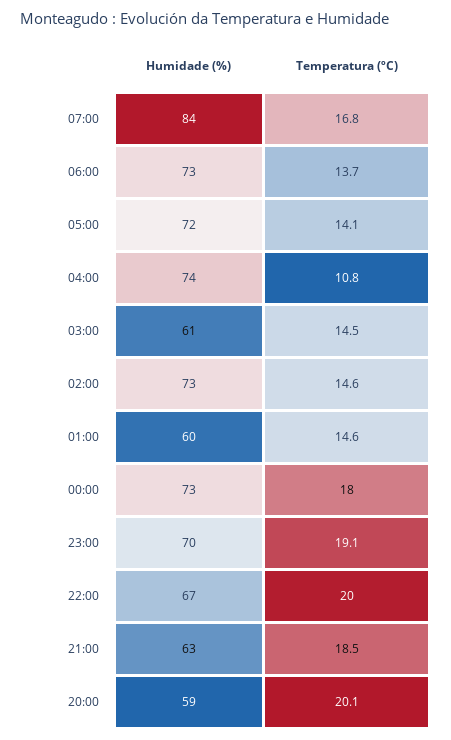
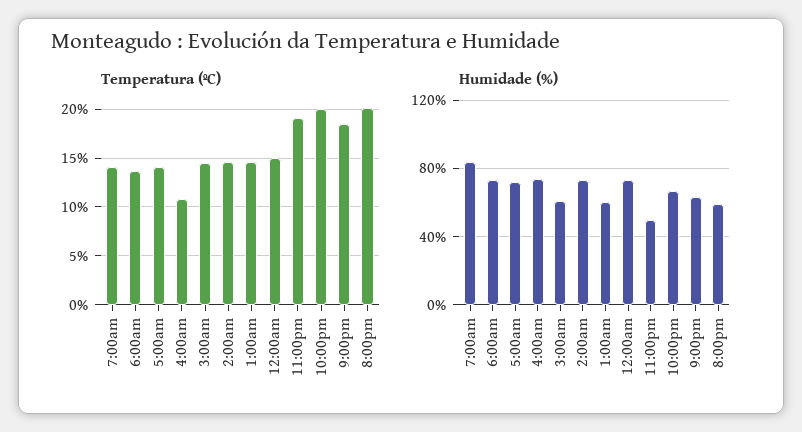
  {
    "Humidade (%)": {
      "07:00": 84,
      "06:00": 73,
      "05:00": 72,
      "04:00": 74,
      "03:00": 61,
      "02:00": 73,
      "01:00": 60,
      "00:00": 73,
-     "23:00": 70,
+     "23:00": 50,
      "22:00": 67,
      "21:00": 63,
      "20:00": 59
    },
    "Temperatura (ºC)": {
-     "07:00": 16.8,
+     "07:00": 14,
      "06:00": 13.7,
      "05:00": 14.1,
      "04:00": 10.8,
      "03:00": 14.5,
      "02:00": 14.6,
      "01:00": 14.6,
-     "00:00": 18,
+     "00:00": 15,
      "23:00": 19.1,
      "22:00": 20,
      "21:00": 18.5,
      "20:00": 20.1
    }
  }

